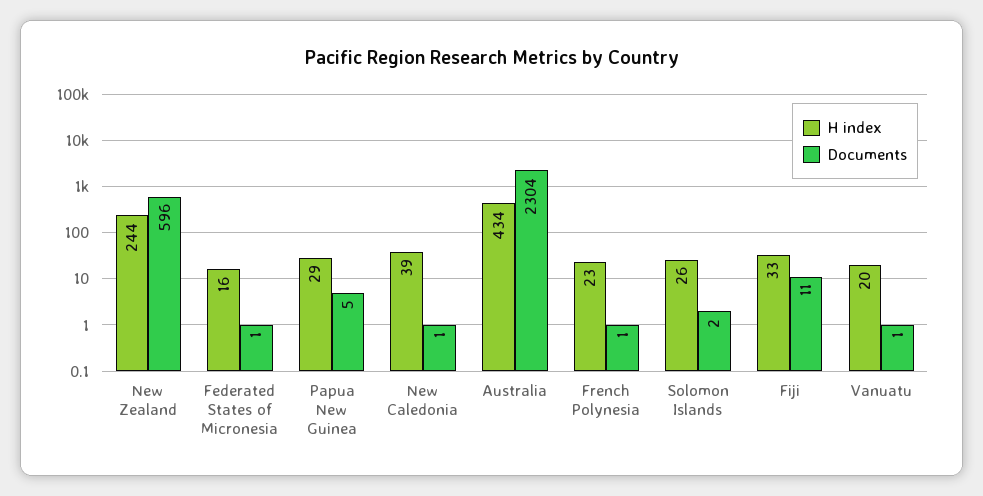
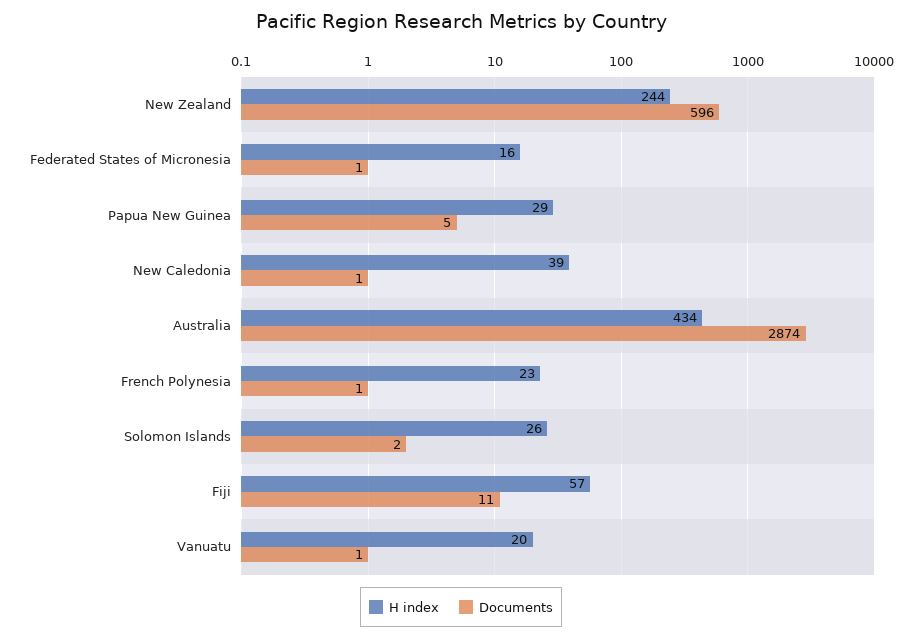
  {
    "H index": {
      "New Zealand": 244,
      "Federated States of Micronesia": 16,
      "Papua New Guinea": 29,
      "New Caledonia": 39,
      "Australia": 434,
      "French Polynesia": 23,
      "Solomon Islands": 26,
-     "Fiji": 33,
+     "Fiji": 57,
      "Vanuatu": 20
    },
    "Documents": {
      "New Zealand": 596,
      "Federated States of Micronesia": 1,
      "Papua New Guinea": 5,
      "New Caledonia": 1,
-     "Australia": 2304,
+     "Australia": 2874,
      "French Polynesia": 1,
      "Solomon Islands": 2,
      "Fiji": 11,
      "Vanuatu": 1
    }
  }

